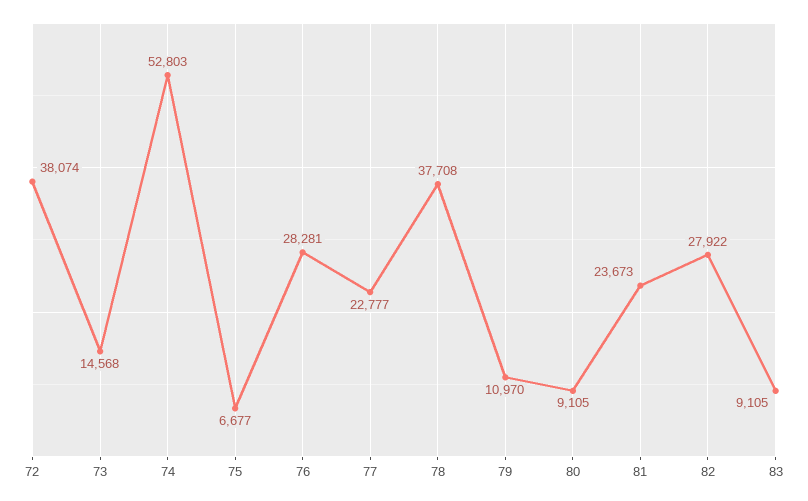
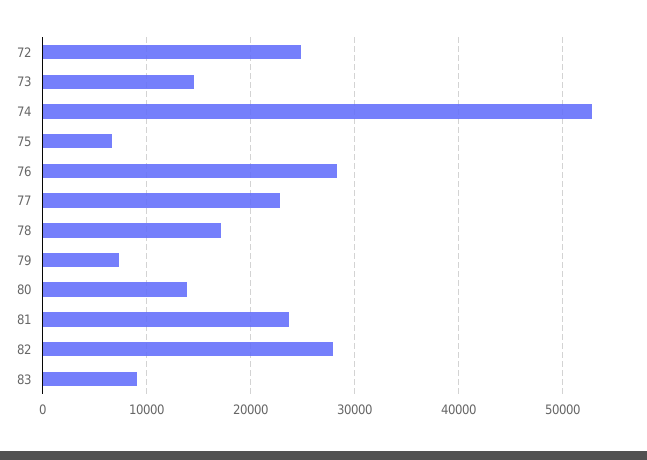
  {
-   "72": 38074,
+   "72": 25000,
    "73": 14568,
    "74": 52803,
    "75": 6677,
    "76": 28281,
    "77": 22777,
-   "78": 37708,
+   "78": 17000,
-   "79": 10970,
+   "79": 7000,
-   "80": 9105,
+   "80": 14000,
    "81": 23673,
    "82": 27922,
    "83": 9105
  }

